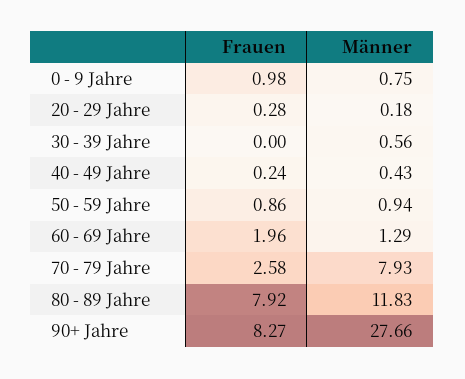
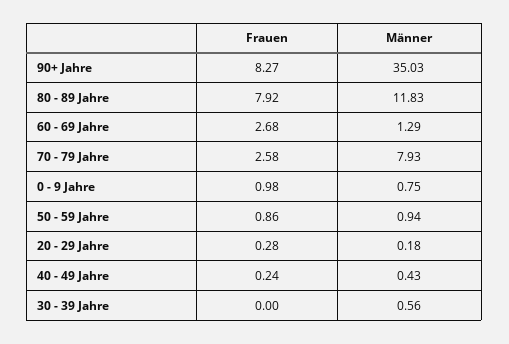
  {
    "Frauen": {
      "0 - 9 Jahre": 0.98,
      "20 - 29 Jahre": 0.28,
      "30 - 39 Jahre": 0,
      "40 - 49 Jahre": 0.24,
      "50 - 59 Jahre": 0.86,
-     "60 - 69 Jahre": 1.96,
+     "60 - 69 Jahre": 2.68,
      "70 - 79 Jahre": 2.58,
      "80 - 89 Jahre": 7.92,
      "90+ Jahre": 8.27
    },
    "Männer": {
      "0 - 9 Jahre": 0.75,
      "20 - 29 Jahre": 0.18,
      "30 - 39 Jahre": 0.56,
      "40 - 49 Jahre": 0.43,
      "50 - 59 Jahre": 0.94,
      "60 - 69 Jahre": 1.29,
      "70 - 79 Jahre": 7.93,
      "80 - 89 Jahre": 11.83,
-     "90+ Jahre": 27.66
+     "90+ Jahre": 35.03
    }
  }

